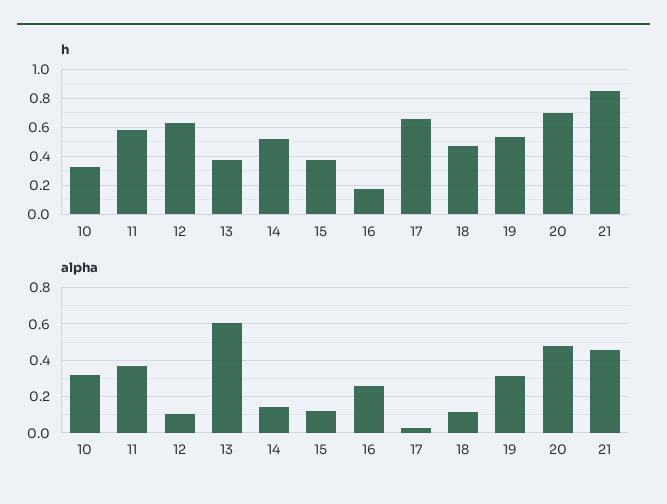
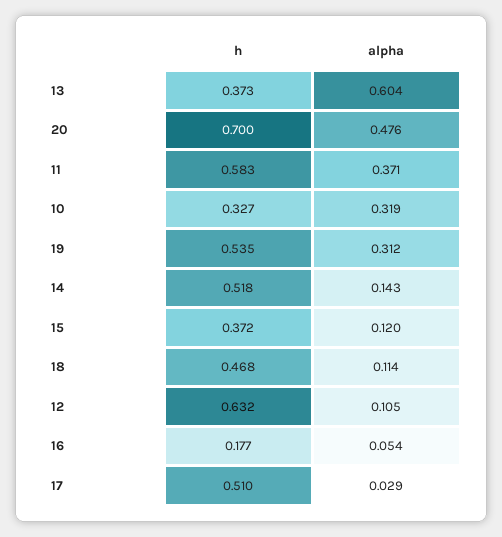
  {
    "h": {
      "10": 0.327,
      "11": 0.583,
      "12": 0.632,
      "13": 0.373,
      "14": 0.518,
      "15": 0.372,
      "16": 0.177,
-     "17": 0.65,
+     "17": 0.51,
      "18": 0.468,
      "19": 0.535,
-     "20": 0.7,
+     "20": 0.7
-     "21": 0.85
    },
    "alpha": {
      "10": 0.319,
      "11": 0.371,
      "12": 0.105,
      "13": 0.604,
      "14": 0.143,
      "15": 0.12,
-     "16": 0.25,
+     "16": 0.054,
      "17": 0.029,
      "18": 0.114,
      "19": 0.312,
-     "20": 0.476,
+     "20": 0.476
-     "21": 0.45
    }
  }

